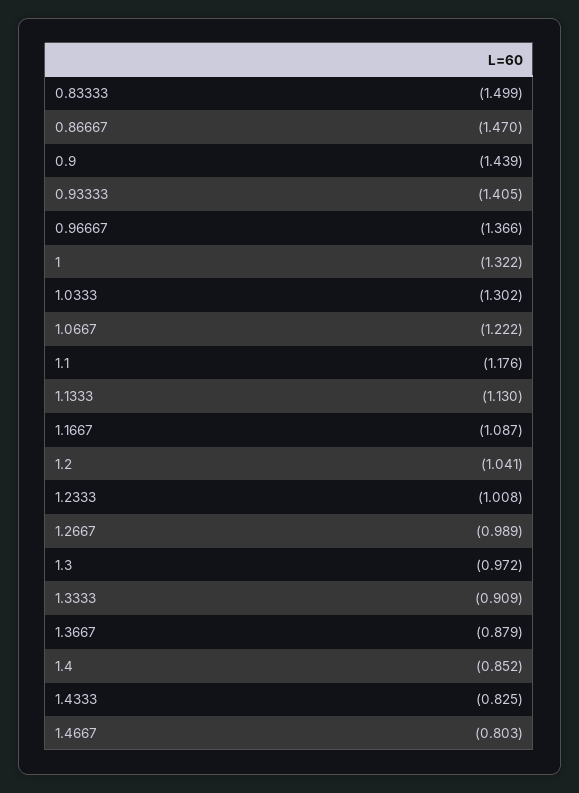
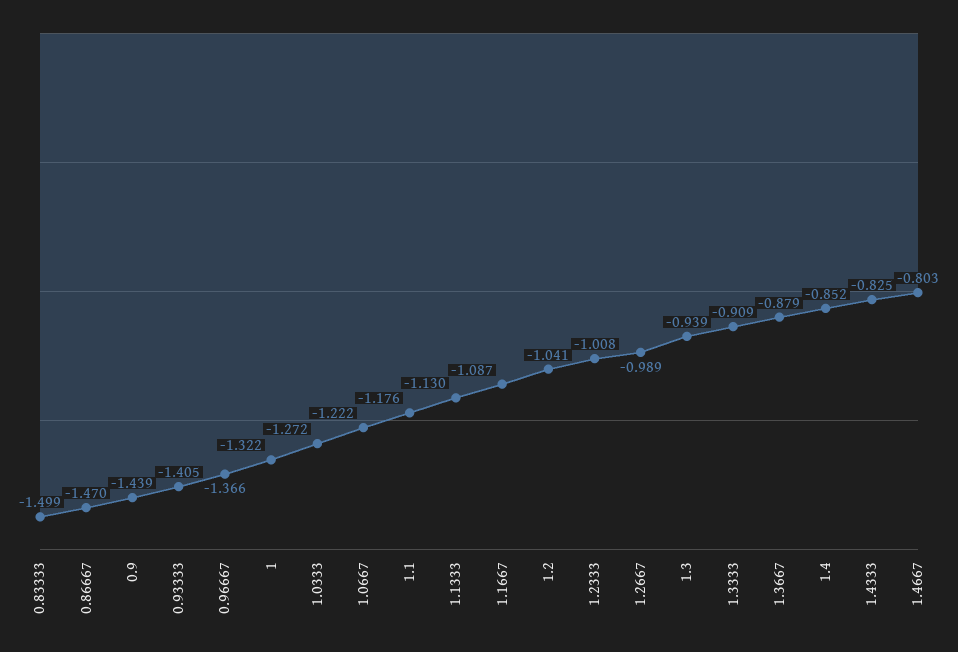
  {
    "0.83333": -1.499,
    "0.86667": -1.47,
    "0.9": -1.439,
    "0.93333": -1.405,
    "0.96667": -1.366,
    "1": -1.322,
-   "1.0333": -1.302,
+   "1.0333": -1.272,
    "1.0667": -1.222,
    "1.1": -1.176,
    "1.1333": -1.13,
    "1.1667": -1.087,
    "1.2": -1.041,
    "1.2333": -1.008,
    "1.2667": -0.989,
-   "1.3": -0.972,
+   "1.3": -0.939,
    "1.3333": -0.909,
    "1.3667": -0.879,
    "1.4": -0.852,
    "1.4333": -0.825,
    "1.4667": -0.803
  }

